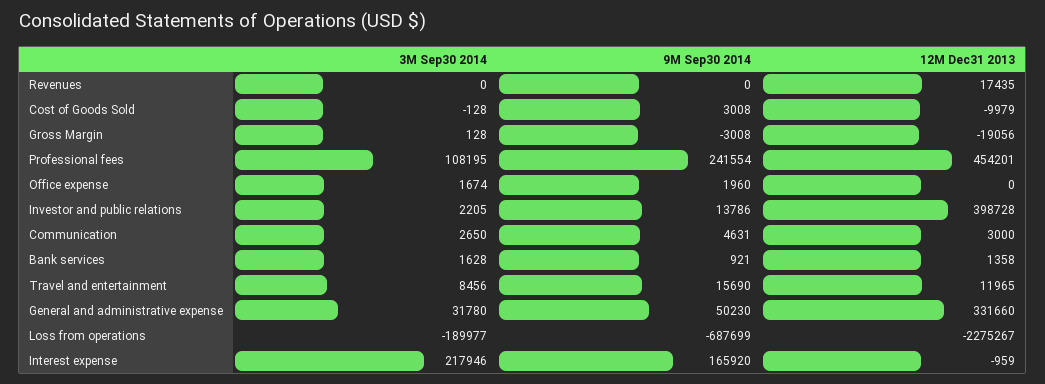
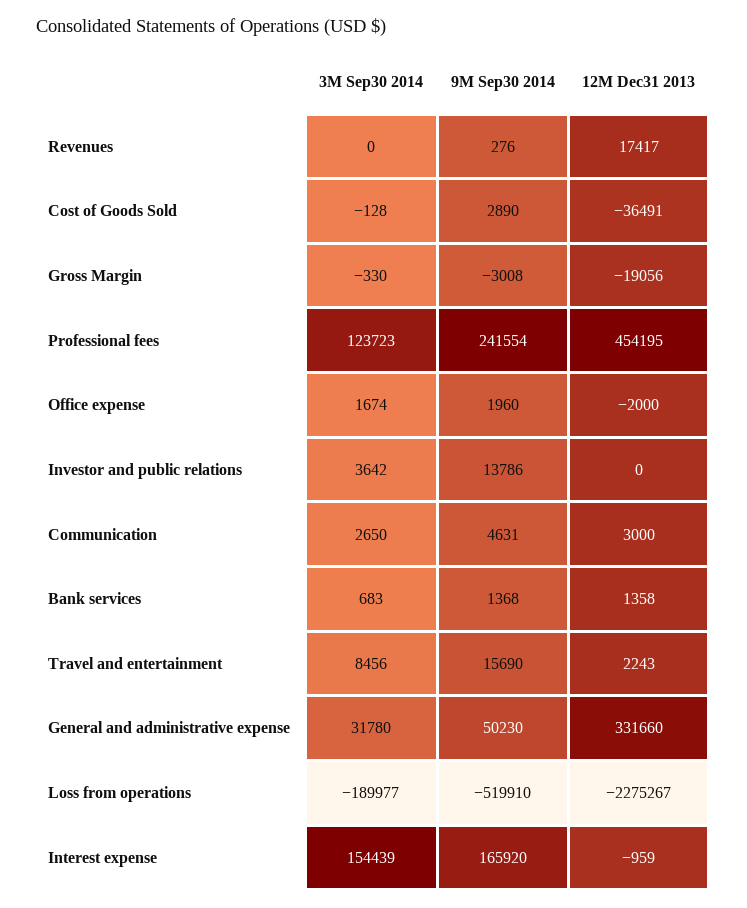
  {
    "3M Sep30 2014": {
      "Revenues": 0,
      "Cost of Goods Sold": -128,
-     "Gross Margin": 128,
+     "Gross Margin": -330,
-     "Professional fees": 108195,
+     "Professional fees": 123723,
      "Office expense": 1674,
-     "Investor and public relations": 2205,
+     "Investor and public relations": 3642,
      "Communication": 2650,
-     "Bank services": 1628,
+     "Bank services": 683,
      "Travel and entertainment": 8456,
      "General and administrative expense": 31780,
      "Loss from operations": -189977,
-     "Interest expense": 217946
+     "Interest expense": 154439
    },
    "9M Sep30 2014": {
-     "Revenues": 0,
+     "Revenues": 276,
-     "Cost of Goods Sold": 3008,
+     "Cost of Goods Sold": 2890,
      "Gross Margin": -3008,
      "Professional fees": 241554,
      "Office expense": 1960,
      "Investor and public relations": 13786,
      "Communication": 4631,
-     "Bank services": 921,
+     "Bank services": 1368,
      "Travel and entertainment": 15690,
      "General and administrative expense": 50230,
-     "Loss from operations": -687699,
+     "Loss from operations": -519910,
      "Interest expense": 165920
    },
    "12M Dec31 2013": {
-     "Revenues": 17435,
+     "Revenues": 17417,
-     "Cost of Goods Sold": -9979,
+     "Cost of Goods Sold": -36491,
      "Gross Margin": -19056,
-     "Professional fees": 454201,
+     "Professional fees": 454195,
-     "Office expense": 0,
+     "Office expense": -2000,
-     "Investor and public relations": 398728,
+     "Investor and public relations": 0,
      "Communication": 3000,
      "Bank services": 1358,
-     "Travel and entertainment": 11965,
+     "Travel and entertainment": 2243,
      "General and administrative expense": 331660,
      "Loss from operations": -2275267,
      "Interest expense": -959
    }
  }

